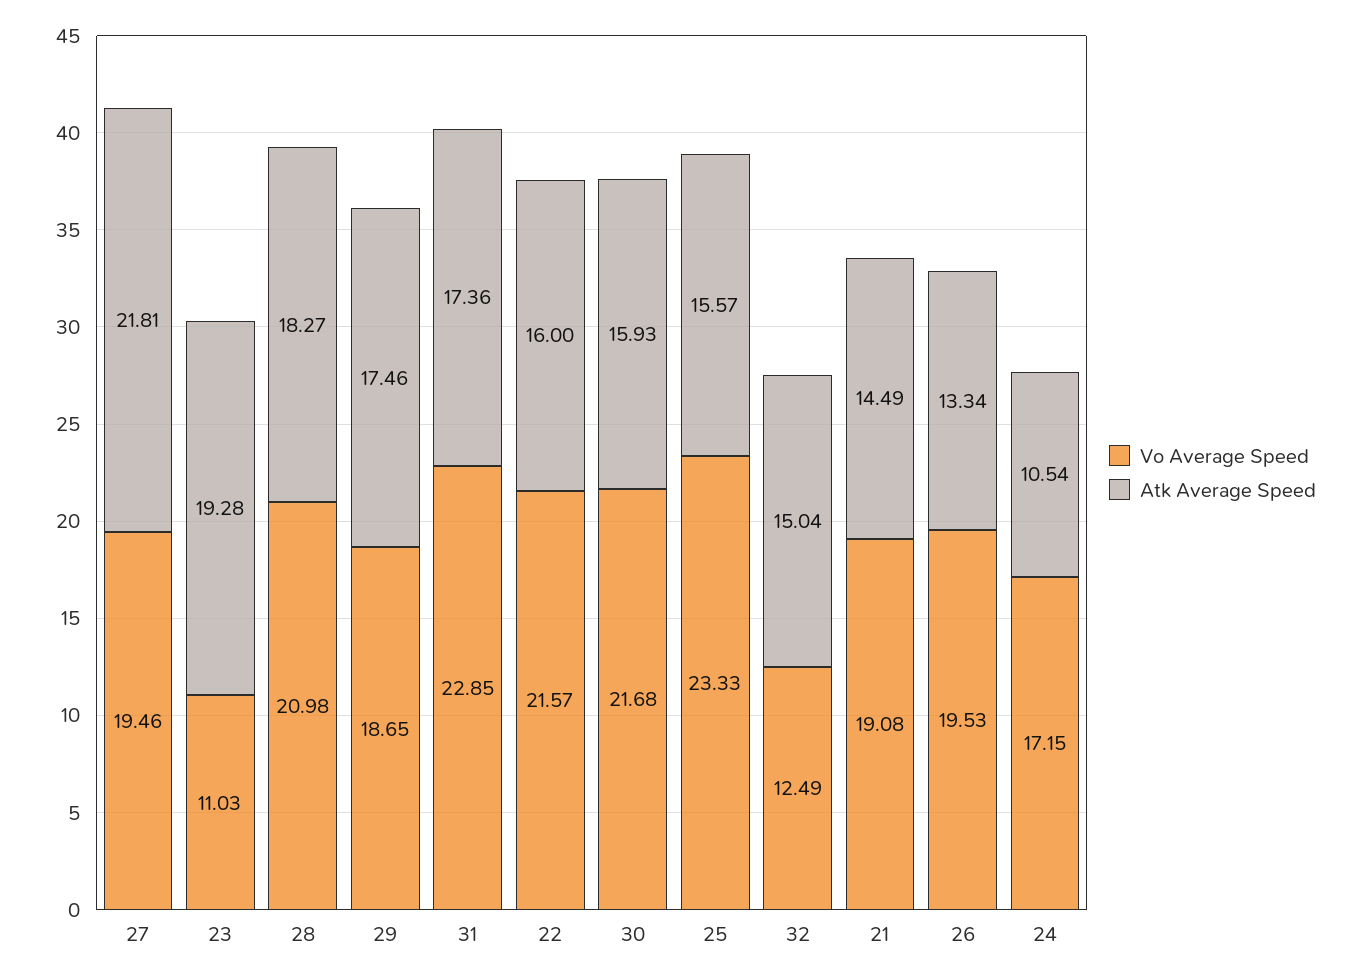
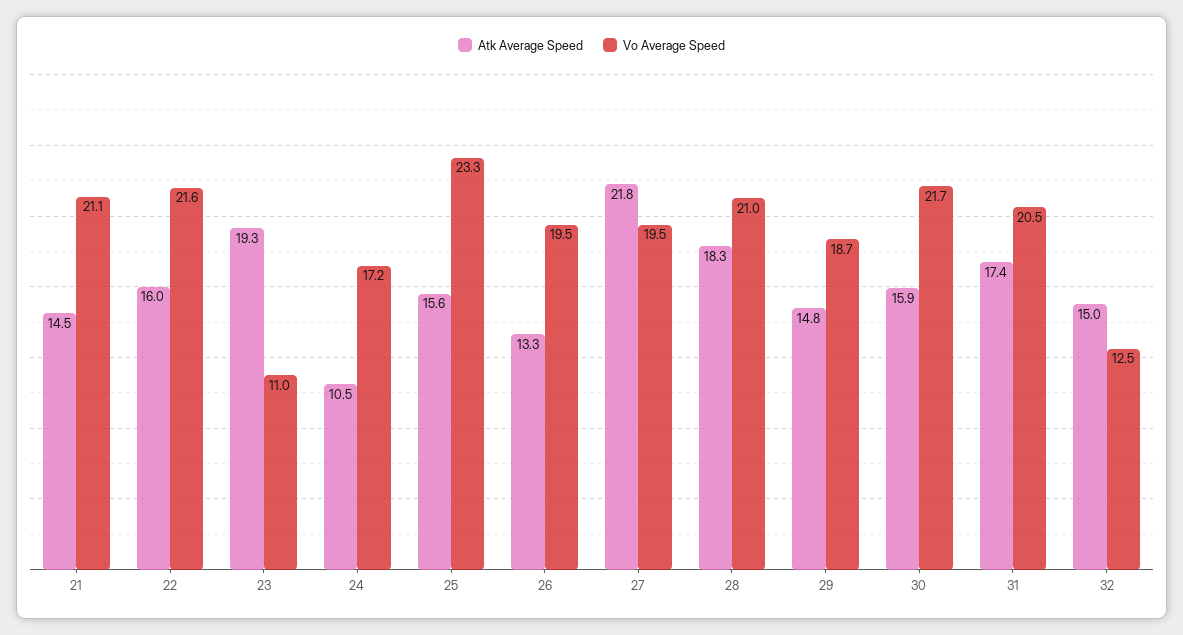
  {
    "Vo Average Speed": {
      "27": 19.46,
      "23": 11.03,
      "28": 20.98,
      "29": 18.65,
-     "31": 22.85,
+     "31": 20.5,
      "22": 21.57,
      "30": 21.68,
      "25": 23.33,
      "32": 12.49,
-     "21": 19.08,
+     "21": 21.1,
      "26": 19.53,
      "24": 17.15
    },
    "Atk Average Speed": {
      "27": 21.81,
      "23": 19.28,
      "28": 18.27,
-     "29": 17.46,
+     "29": 14.8,
      "31": 17.36,
      "22": 16,
      "30": 15.93,
      "25": 15.57,
      "32": 15.04,
      "21": 14.49,
      "26": 13.34,
      "24": 10.54
    }
  }

